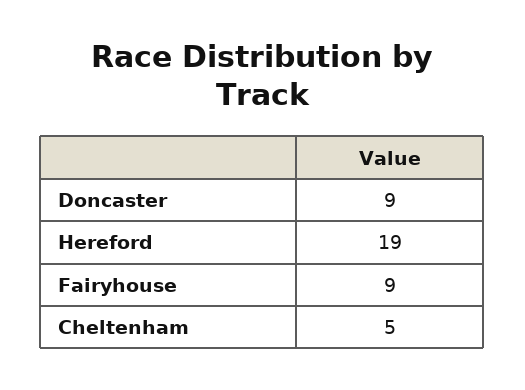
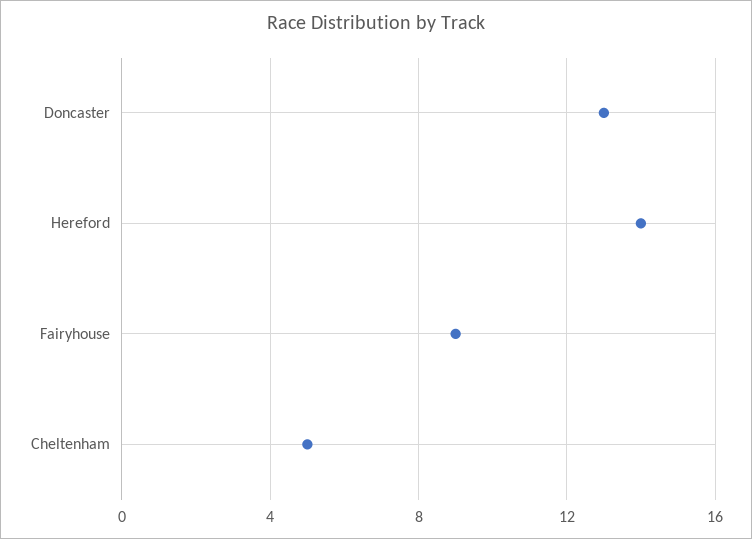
  {
-   "Doncaster": 9,
+   "Doncaster": 13,
-   "Hereford": 19,
+   "Hereford": 14,
    "Fairyhouse": 9,
    "Cheltenham": 5
  }

